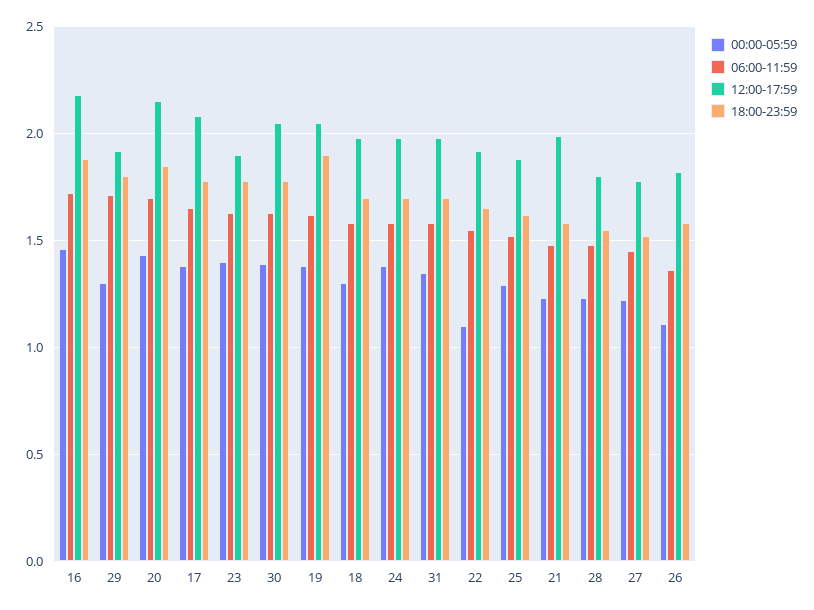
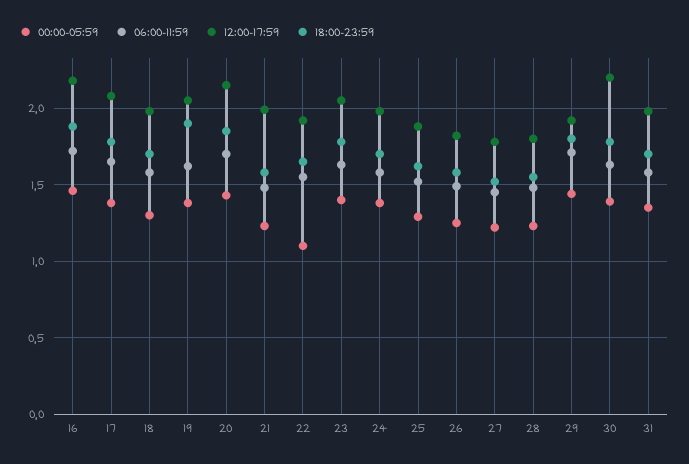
  {
    "00:00-05:59": {
      "16": 1.45,
-     "29": 1.3,
+     "29": 1.45,
      "20": 1.45,
      "17": 1.4,
      "23": 1.4,
      "30": 1.4,
      "19": 1.4,
      "18": 1.3,
      "24": 1.4,
      "31": 1.35,
      "22": 1.1,
      "25": 1.3,
      "21": 1.25,
      "28": 1.25,
      "27": 1.2,
-     "26": 1.1
+     "26": 1.25
    },
    "06:00-11:59": {
      "16": 1.7,
      "29": 1.7,
      "20": 1.7,
      "17": 1.65,
      "23": 1.65,
      "30": 1.65,
      "19": 1.6,
      "18": 1.6,
      "24": 1.6,
      "31": 1.6,
      "22": 1.55,
      "25": 1.5,
      "21": 1.5,
      "28": 1.5,
      "27": 1.45,
-     "26": 1.35
+     "26": 1.5
    },
    "12:00-17:59": {
      "16": 2.2,
      "29": 1.9,
      "20": 2.15,
      "17": 2.1,
-     "23": 1.9,
+     "23": 2.05,
-     "30": 2.05,
+     "30": 2.2,
      "19": 2.05,
      "18": 2,
      "24": 2,
      "31": 2,
      "22": 1.9,
      "25": 1.9,
      "21": 2,
      "28": 1.8,
      "27": 1.8,
      "26": 1.8
    },
    "18:00-23:59": {
      "16": 1.9,
      "29": 1.8,
      "20": 1.85,
      "17": 1.8,
      "23": 1.8,
      "30": 1.8,
      "19": 1.9,
      "18": 1.7,
      "24": 1.7,
      "31": 1.7,
      "22": 1.65,
      "25": 1.6,
      "21": 1.6,
      "28": 1.55,
      "27": 1.5,
      "26": 1.6
    }
  }

